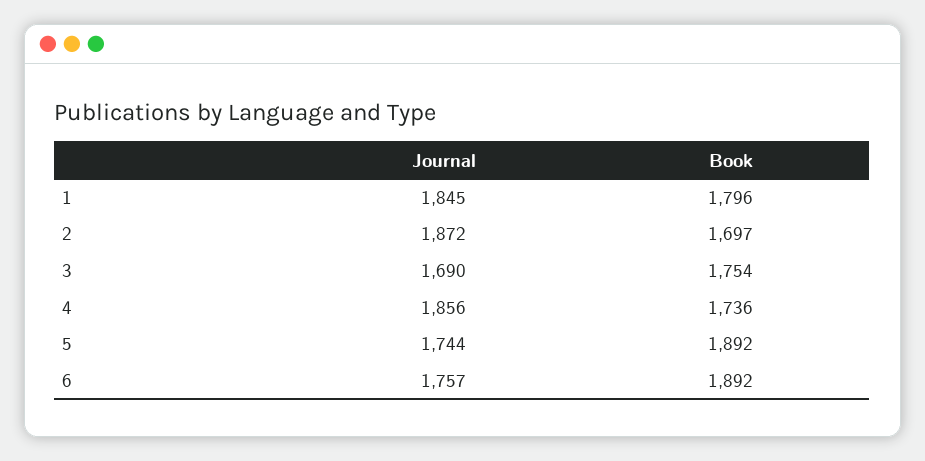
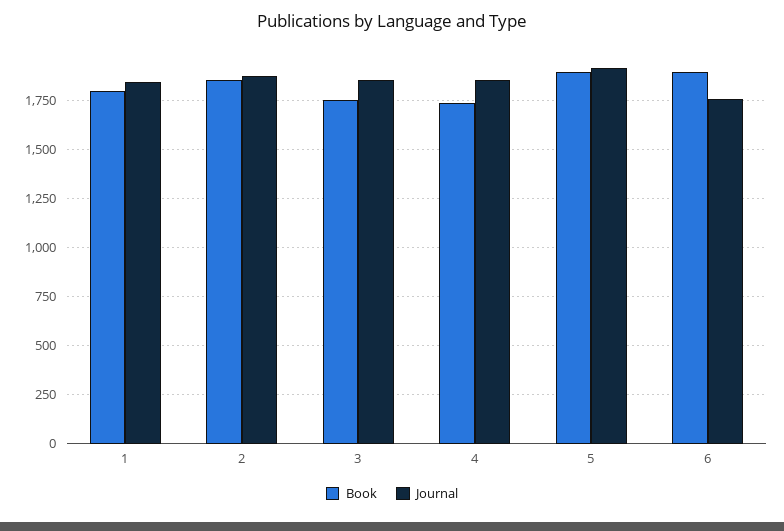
  {
    "Journal": {
      "1": 1845,
      "2": 1872,
-     "3": 1690,
+     "3": 1850,
      "4": 1856,
-     "5": 1744,
+     "5": 1900,
      "6": 1757
    },
    "Book": {
      "1": 1796,
-     "2": 1697,
+     "2": 1850,
      "3": 1754,
      "4": 1736,
      "5": 1892,
      "6": 1892
    }
  }

